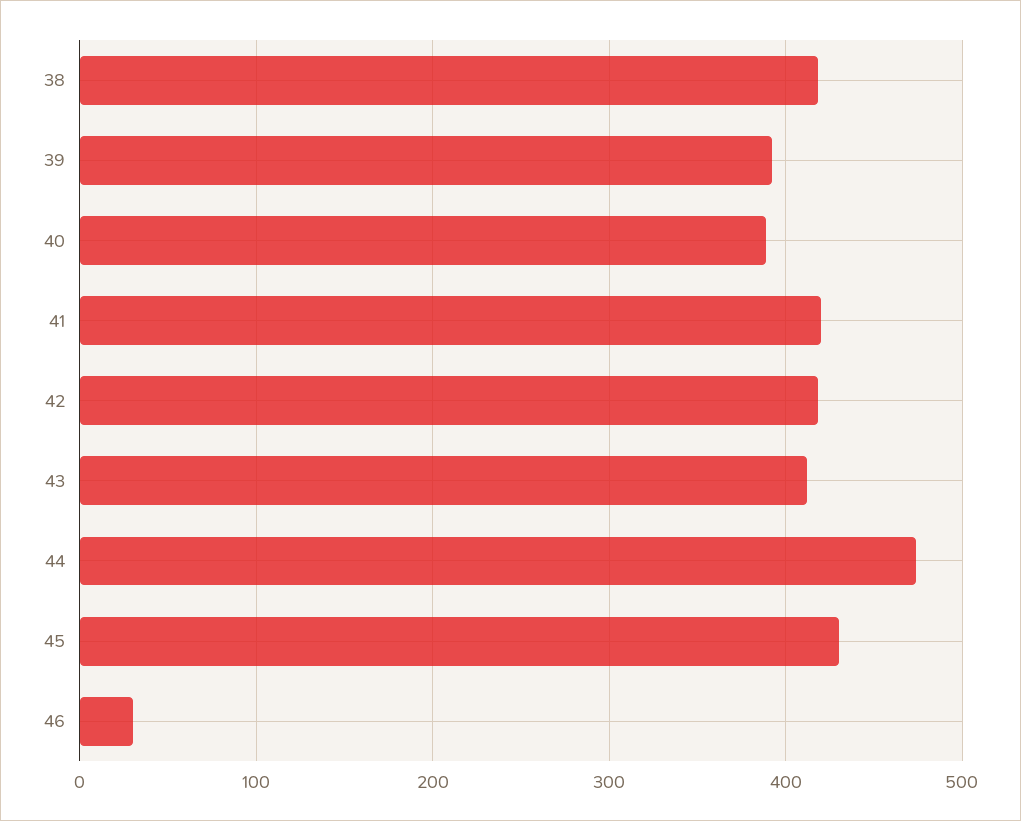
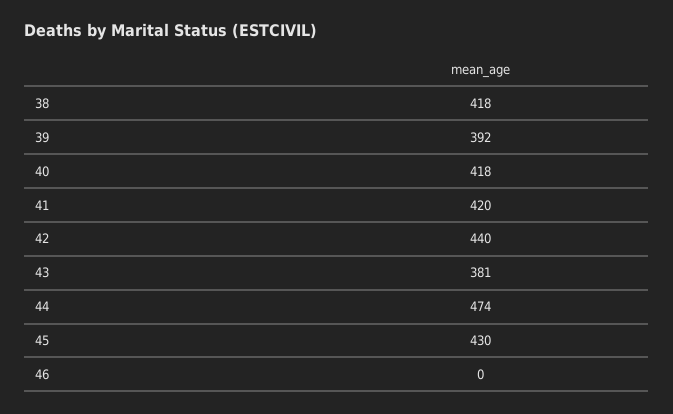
  {
    "38": 418,
    "39": 392,
-   "40": 390,
+   "40": 418,
    "41": 420,
-   "42": 420,
+   "42": 440,
-   "43": 410,
+   "43": 381,
    "44": 474,
    "45": 430,
-   "46": 30
+   "46": 0
  }

